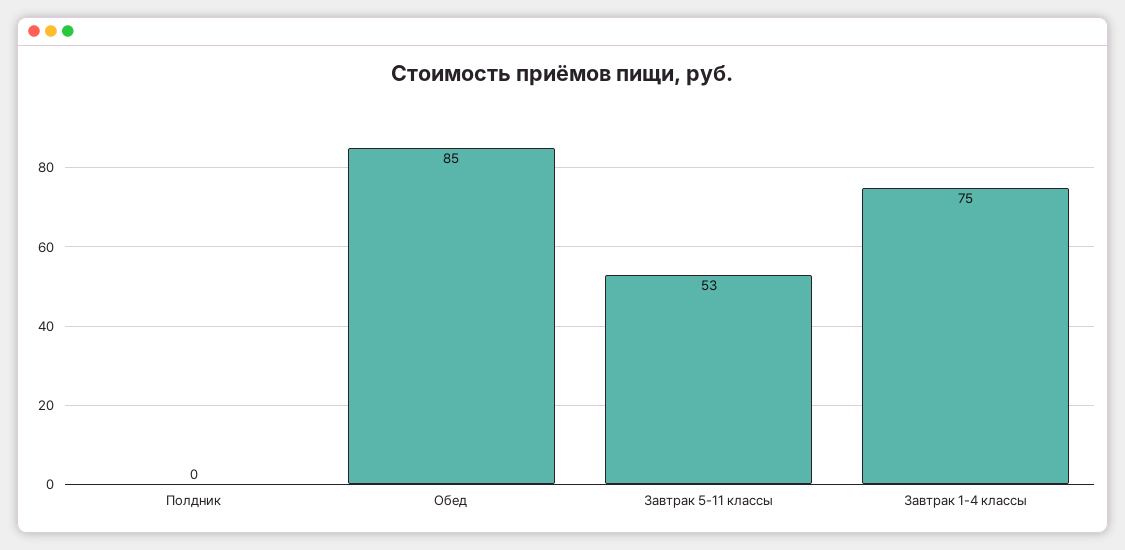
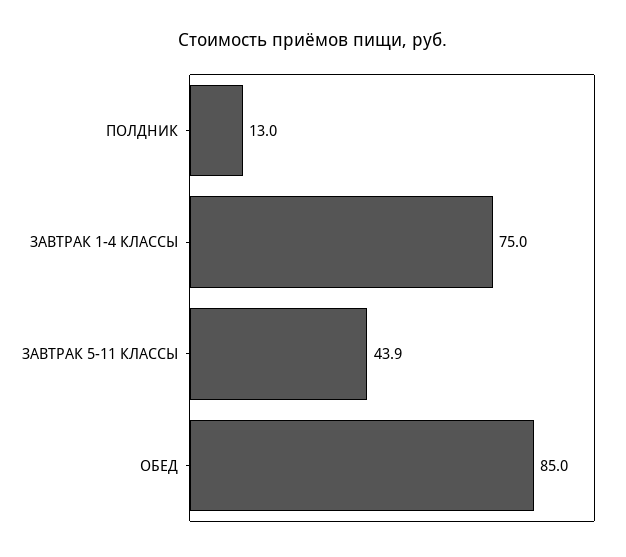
  {
-   "Полдник": 0,
+   "Полдник": 13,
    "Обед": 85,
-   "Завтрак 5-11 классы": 53,
+   "Завтрак 5-11 классы": 43.9,
    "Завтрак 1-4 классы": 75
  }

